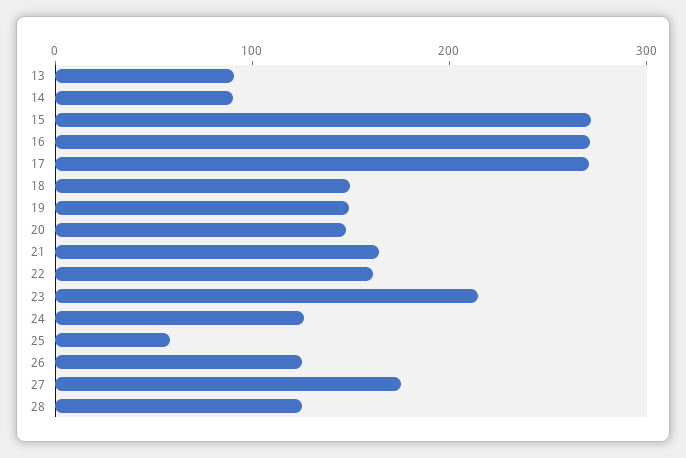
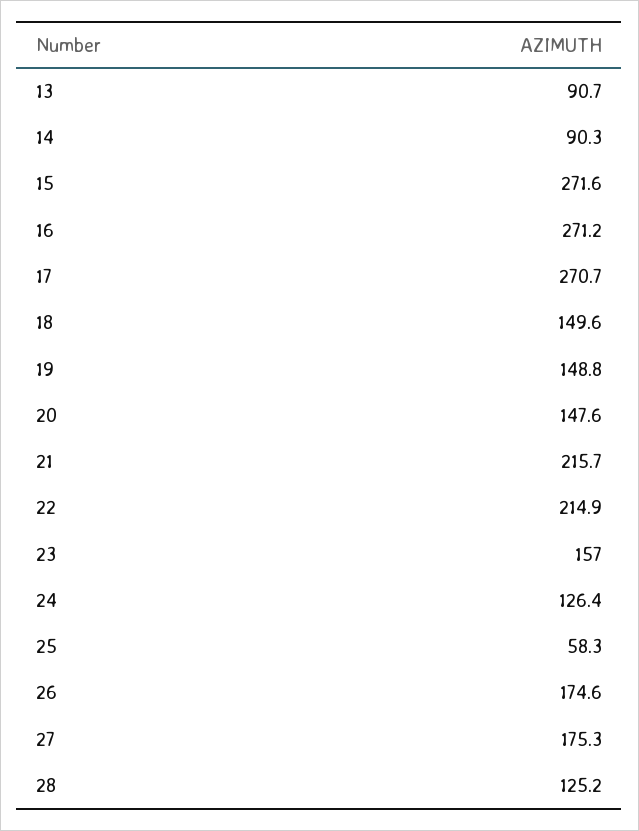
  {
    "13": 90.7,
    "14": 90.3,
    "15": 271.6,
    "16": 271.2,
    "17": 270.7,
    "18": 149.6,
    "19": 148.8,
    "20": 147.6,
-   "21": 160,
+   "21": 215.7,
-   "22": 160,
+   "22": 214.9,
-   "23": 220,
+   "23": 157,
    "24": 126.4,
    "25": 58.3,
-   "26": 120,
+   "26": 174.6,
    "27": 175.3,
    "28": 125.2
  }

